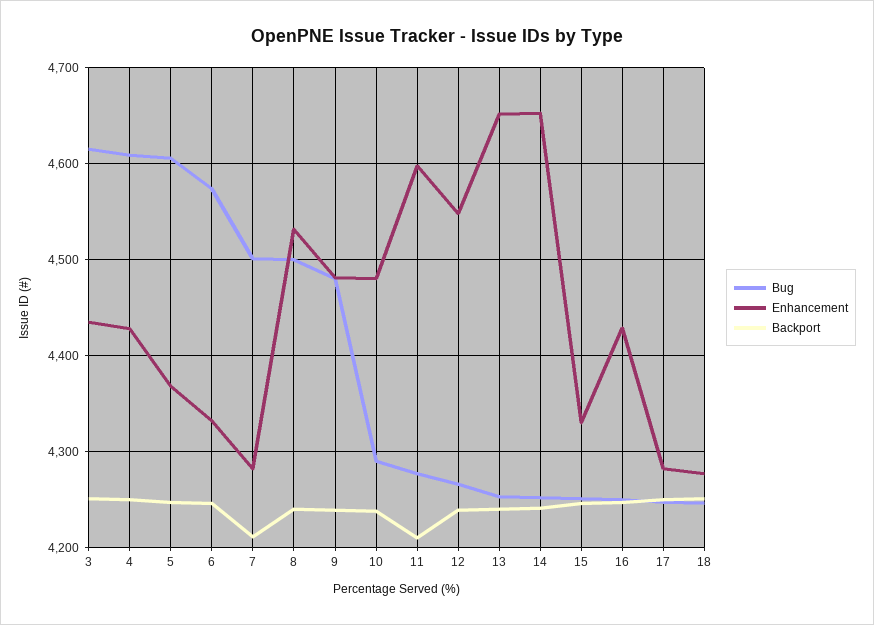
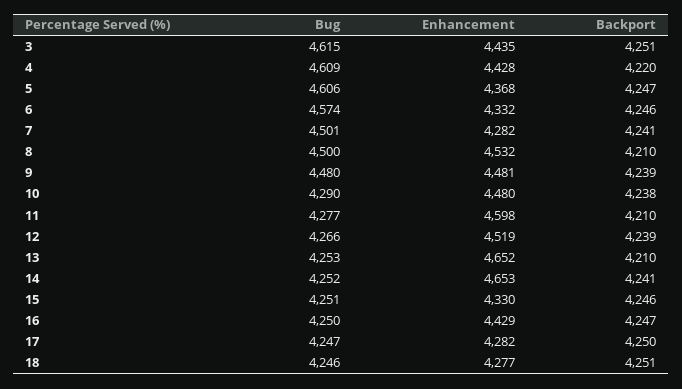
  {
    "Bug": {
      "3": 4615,
      "4": 4609,
      "5": 4606,
      "6": 4574,
      "7": 4501,
      "8": 4500,
      "9": 4480,
      "10": 4290,
      "11": 4277,
      "12": 4266,
      "13": 4253,
      "14": 4252,
      "15": 4251,
      "16": 4250,
      "17": 4247,
      "18": 4246
    },
    "Enhancement": {
      "3": 4435,
      "4": 4428,
      "5": 4368,
      "6": 4332,
      "7": 4282,
      "8": 4532,
      "9": 4481,
      "10": 4480,
      "11": 4598,
-     "12": 4550,
+     "12": 4519,
      "13": 4652,
      "14": 4653,
      "15": 4330,
      "16": 4429,
      "17": 4282,
      "18": 4277
    },
    "Backport": {
      "3": 4251,
-     "4": 4250,
+     "4": 4220,
      "5": 4247,
      "6": 4246,
-     "7": 4210,
+     "7": 4241,
-     "8": 4240,
+     "8": 4210,
      "9": 4239,
      "10": 4238,
      "11": 4210,
      "12": 4239,
-     "13": 4240,
+     "13": 4210,
      "14": 4241,
      "15": 4246,
      "16": 4247,
      "17": 4250,
      "18": 4251
    }
  }

